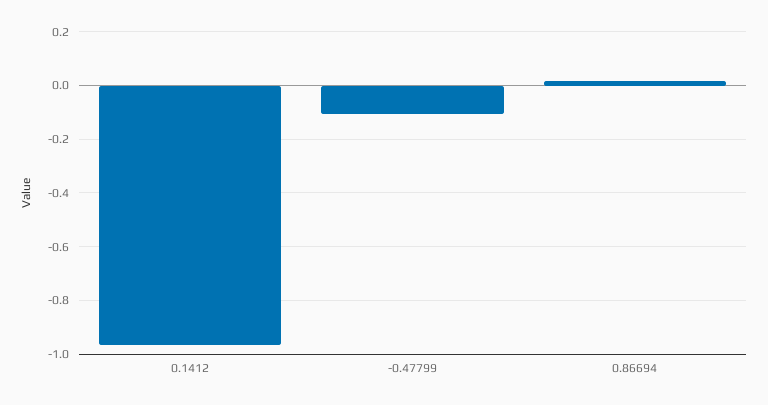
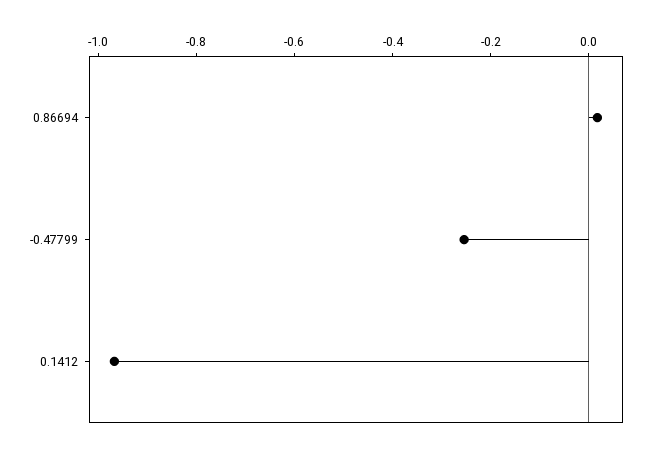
  {
    "0.1412": -0.975,
-   "-0.47799": -0.1,
+   "-0.47799": -0.25,
    "0.86694": 0.025
  }

